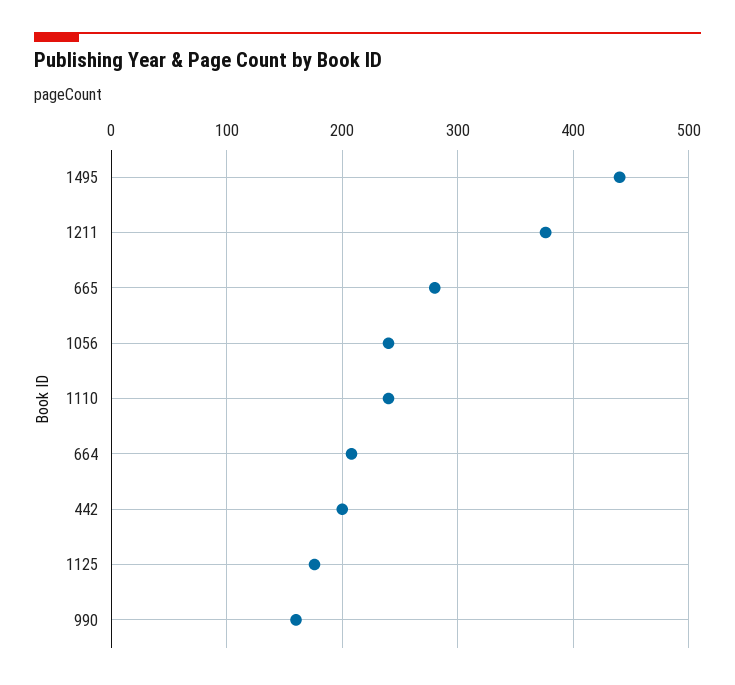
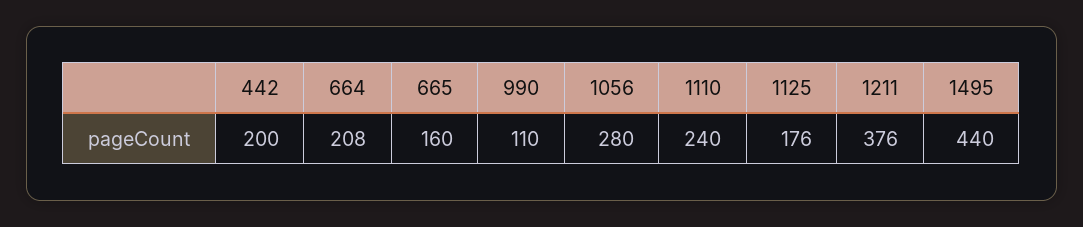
  {
    "1495": 440,
    "1211": 376,
-   "665": 280,
+   "665": 160,
-   "1056": 240,
+   "1056": 280,
    "1110": 240,
    "664": 208,
    "442": 200,
    "1125": 176,
-   "990": 160
+   "990": 110
  }

